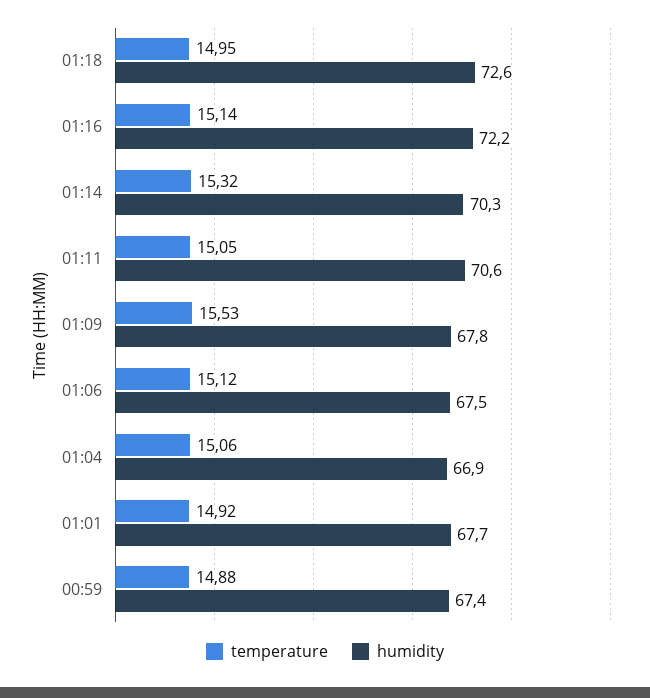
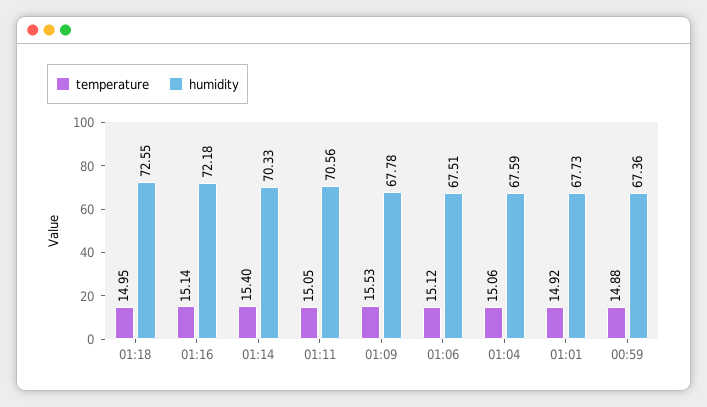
  {
    "temperature": {
      "01:18": 14.95,
      "01:16": 15.14,
-     "01:14": 15.32,
+     "01:14": 15.4,
      "01:11": 15.05,
      "01:09": 15.53,
      "01:06": 15.12,
      "01:04": 15.06,
      "01:01": 14.92,
      "00:59": 14.88
    },
    "humidity": {
      "01:18": 72.55,
      "01:16": 72.18,
      "01:14": 70.33,
      "01:11": 70.56,
      "01:09": 67.78,
      "01:06": 67.51,
-     "01:04": 66.9,
+     "01:04": 67.59,
      "01:01": 67.73,
      "00:59": 67.36
    }
  }

